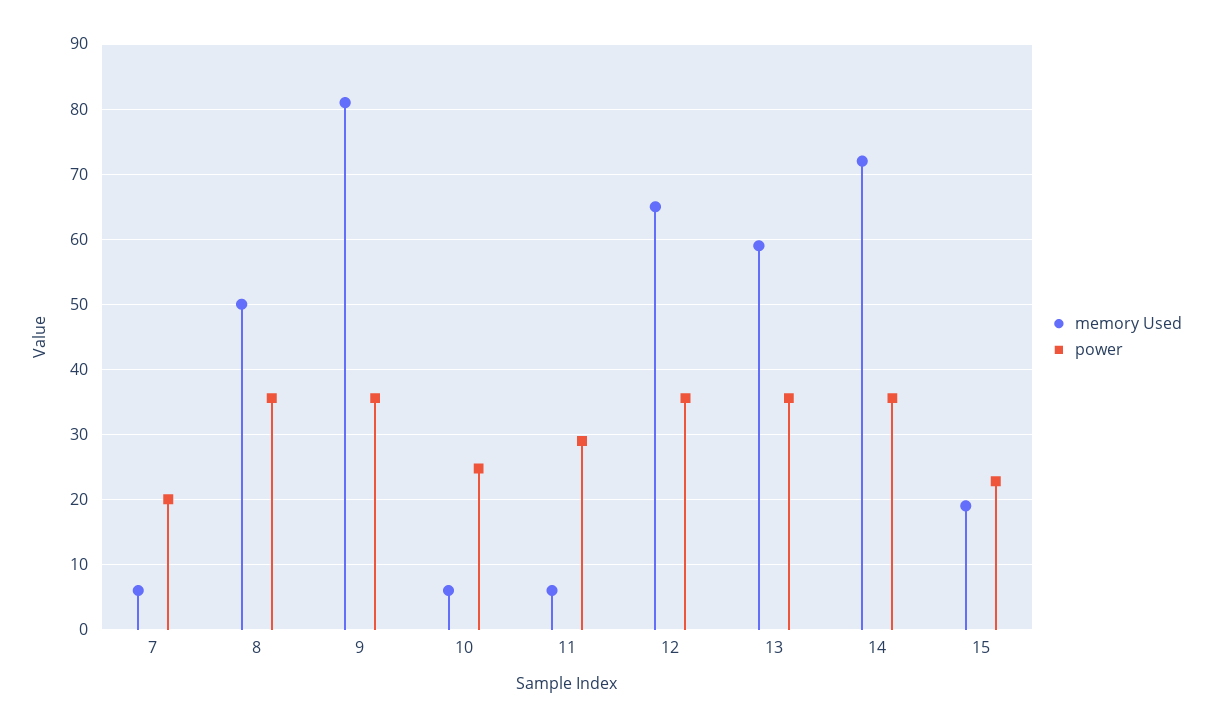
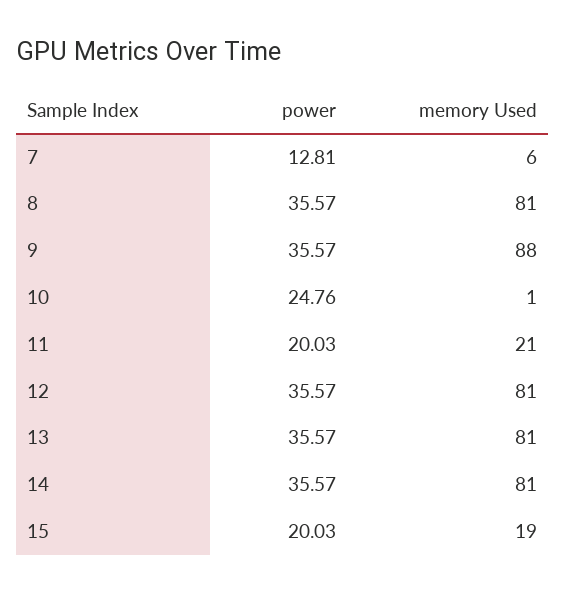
  {
    "memory Used": {
      "7": 6,
-     "8": 50,
+     "8": 81,
-     "9": 81,
+     "9": 88,
-     "10": 6,
+     "10": 1,
-     "11": 6,
+     "11": 21,
-     "12": 65,
+     "12": 81,
-     "13": 59,
+     "13": 81,
-     "14": 72,
+     "14": 81,
      "15": 19
    },
    "power": {
-     "7": 20,
+     "7": 12.81,
      "8": 35.57,
      "9": 35.57,
      "10": 24.76,
-     "11": 29,
+     "11": 20.03,
      "12": 35.57,
      "13": 35.57,
      "14": 35.57,
-     "15": 23
+     "15": 20.03
    }
  }

